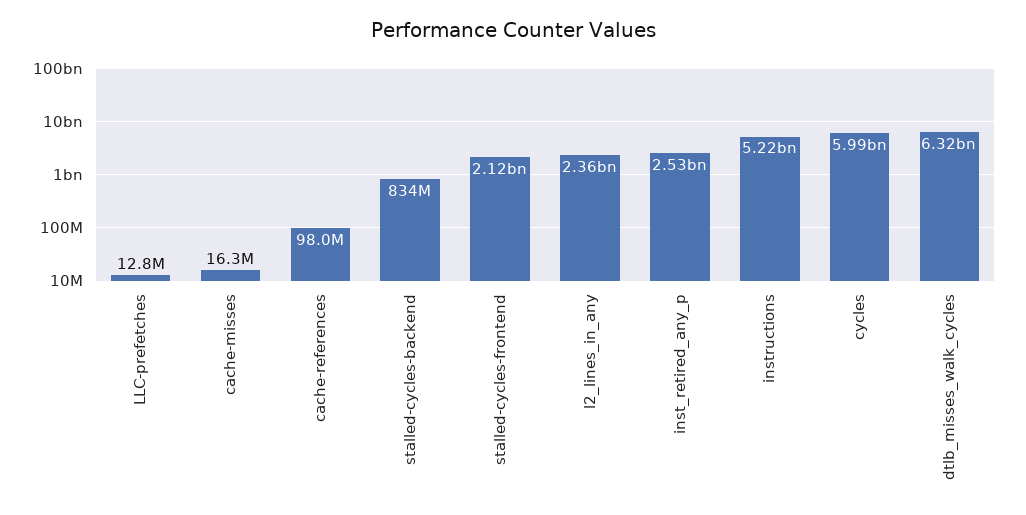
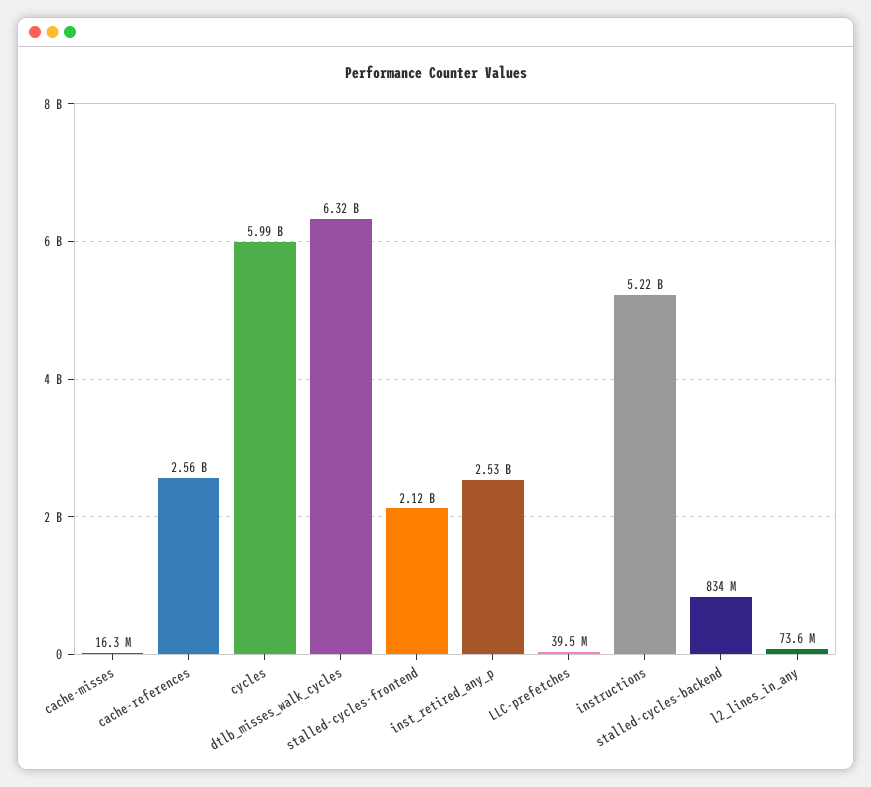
  {
-   "LLC-prefetches": 12800000,
+   "LLC-prefetches": 39500000,
    "cache-misses": 16300000,
-   "cache-references": 98000000,
+   "cache-references": 2560000000,
    "stalled-cycles-backend": 834000000,
    "stalled-cycles-frontend": 2120000000,
-   "l2_lines_in_any": 2360000000,
+   "l2_lines_in_any": 73600000,
    "inst_retired_any_p": 2530000000,
    "instructions": 5220000000,
    "cycles": 5990000000,
    "dtlb_misses_walk_cycles": 6320000000
  }

